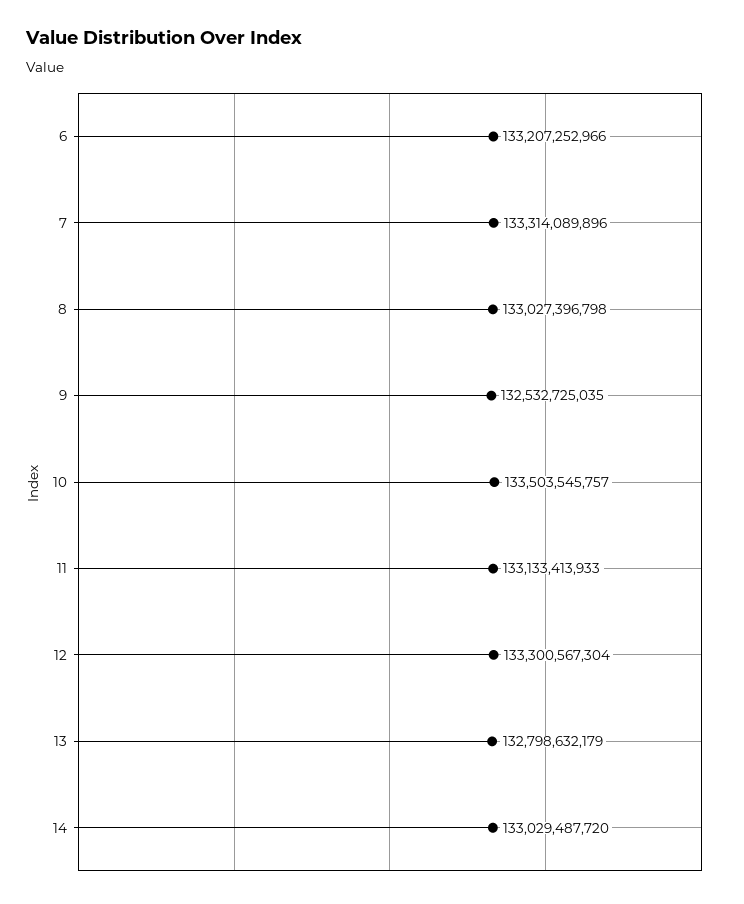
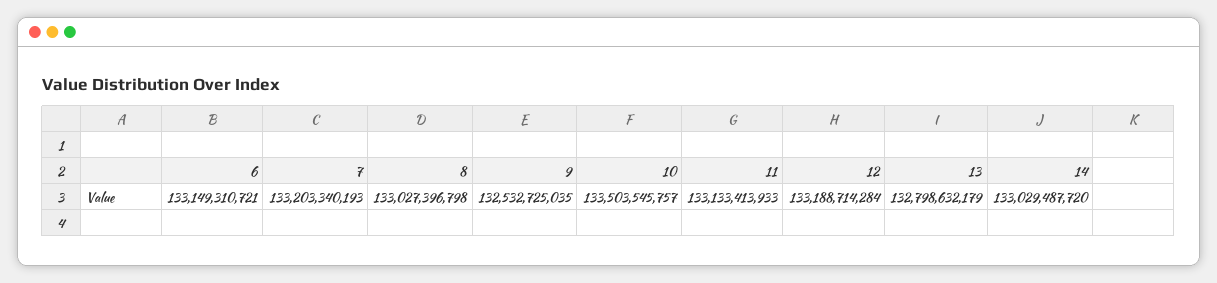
  {
-   "6": 133207252966,
+   "6": 133149310721,
-   "7": 133314089896,
+   "7": 133203340193,
    "8": 133027396798,
    "9": 132532725035,
    "10": 133503545757,
    "11": 133133413933,
-   "12": 133300567304,
+   "12": 133188714284,
    "13": 132798632179,
    "14": 133029487720
  }

